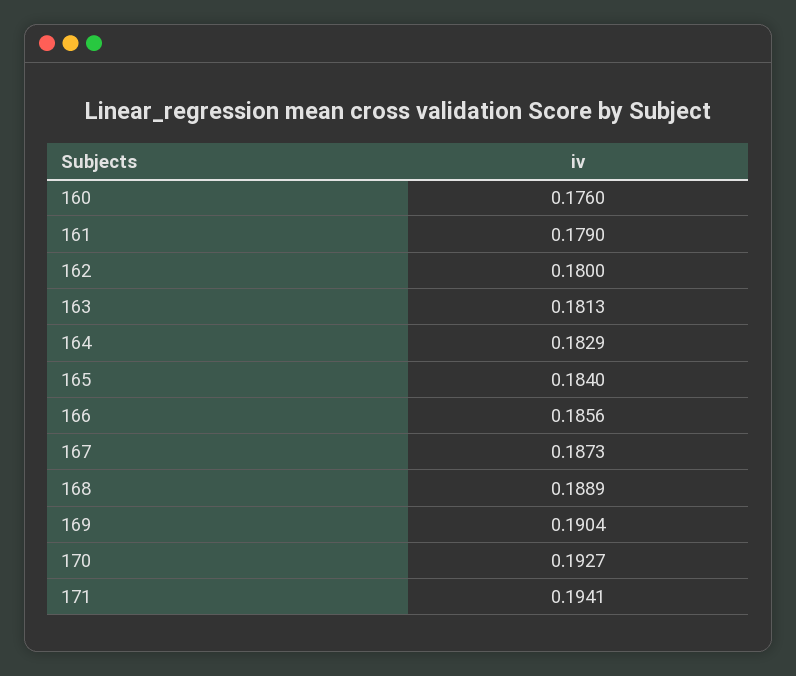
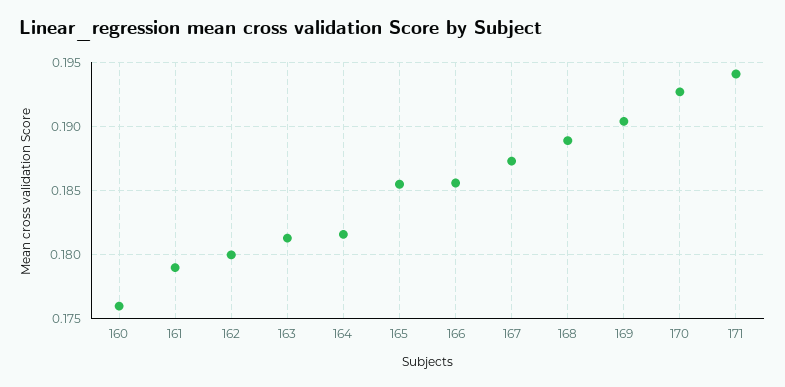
  {
    "160": 0.176,
    "161": 0.179,
    "162": 0.18,
    "163": 0.1813,
-   "164": 0.1829,
+   "164": 0.1815,
-   "165": 0.184,
+   "165": 0.1855,
    "166": 0.1856,
    "167": 0.1873,
    "168": 0.1889,
    "169": 0.1904,
    "170": 0.1927,
    "171": 0.1941
  }

